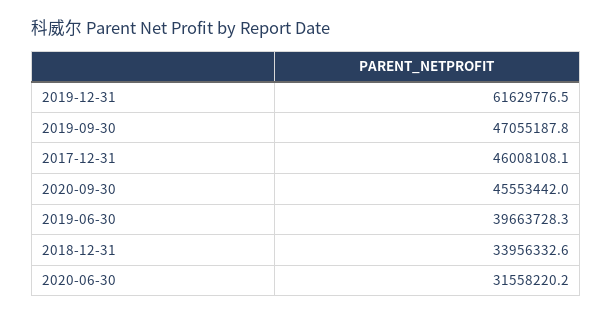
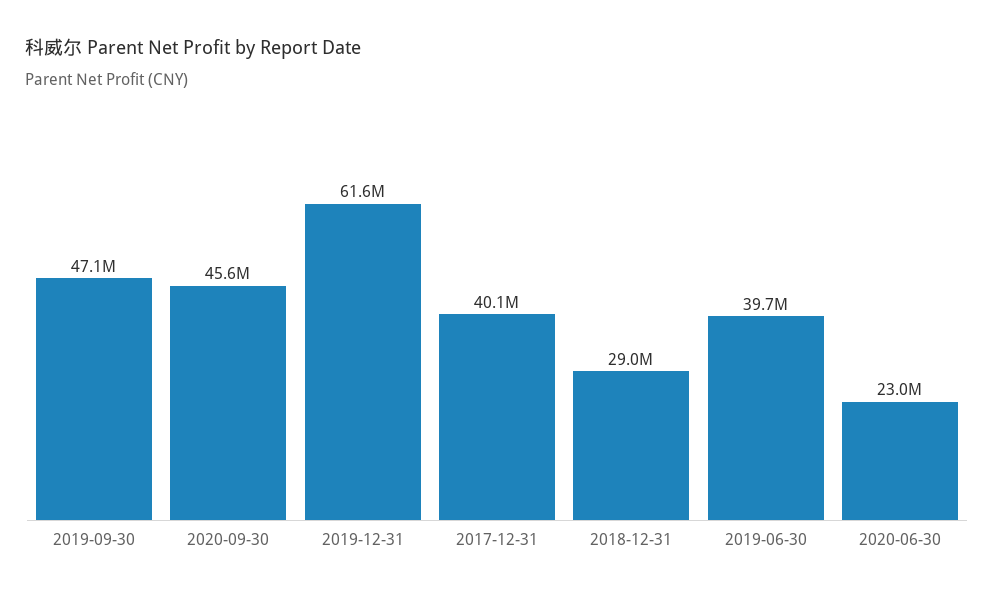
  {
    "2019-12-31": 61629776.5,
    "2019-09-30": 47055187.8,
-   "2017-12-31": 46008108.1,
+   "2017-12-31": 40100000,
    "2020-09-30": 45553442,
    "2019-06-30": 39663728.3,
-   "2018-12-31": 33956332.6,
+   "2018-12-31": 29000000,
-   "2020-06-30": 31558220.2
+   "2020-06-30": 23000000
  }

